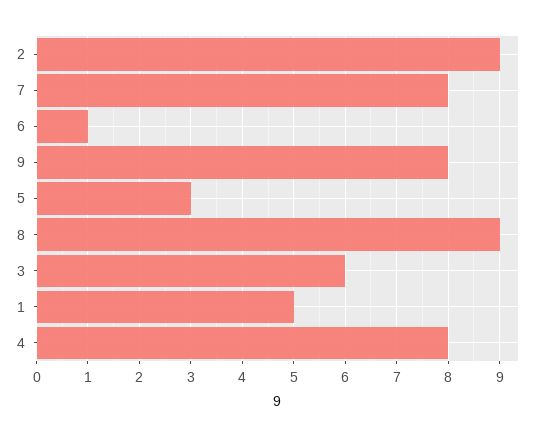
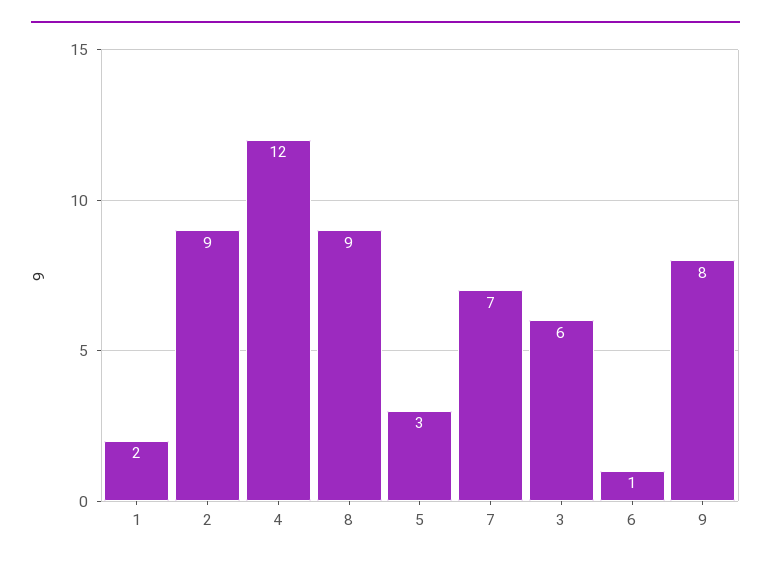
  {
    "2": 9,
-   "7": 8,
+   "7": 7,
    "6": 1,
    "9": 8,
    "5": 3,
    "8": 9,
    "3": 6,
-   "1": 5,
+   "1": 2,
-   "4": 8
+   "4": 12
  }

